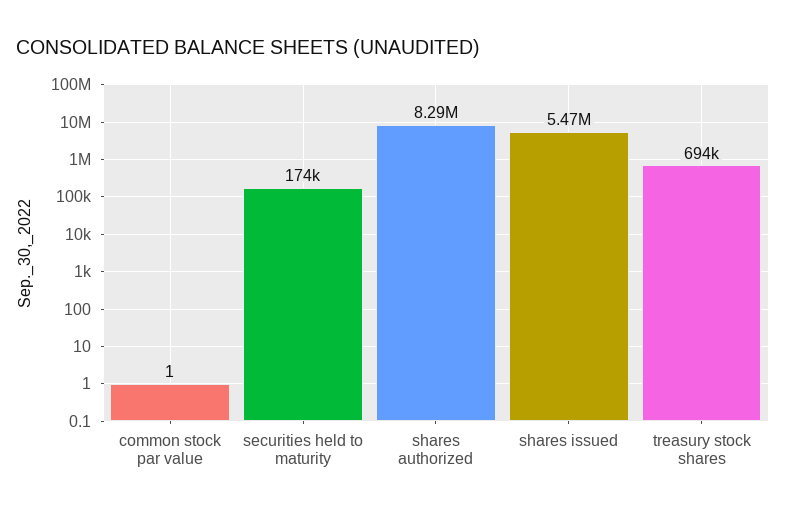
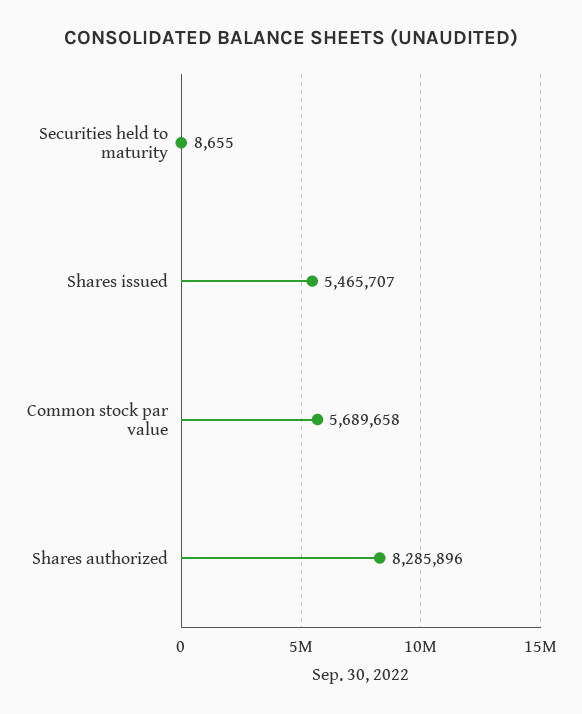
  {
-   "common stock par value": 1,
+   "common stock par value": 5689658,
-   "securities held to maturity": 174000,
+   "securities held to maturity": 8655,
    "shares authorized": 8285896,
-   "shares issued": 5465707,
+   "shares issued": 5465707
-   "treasury stock shares": 694000
  }

